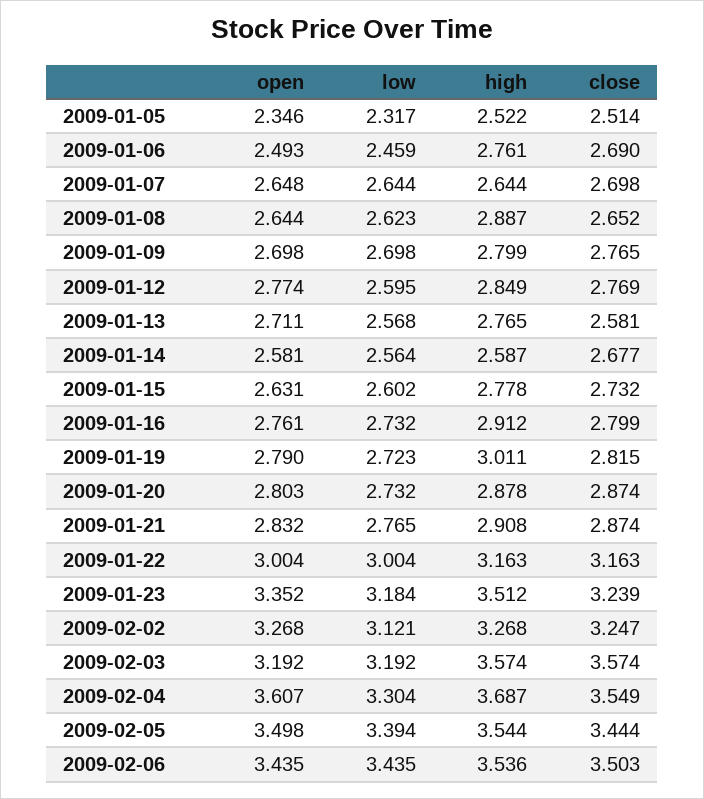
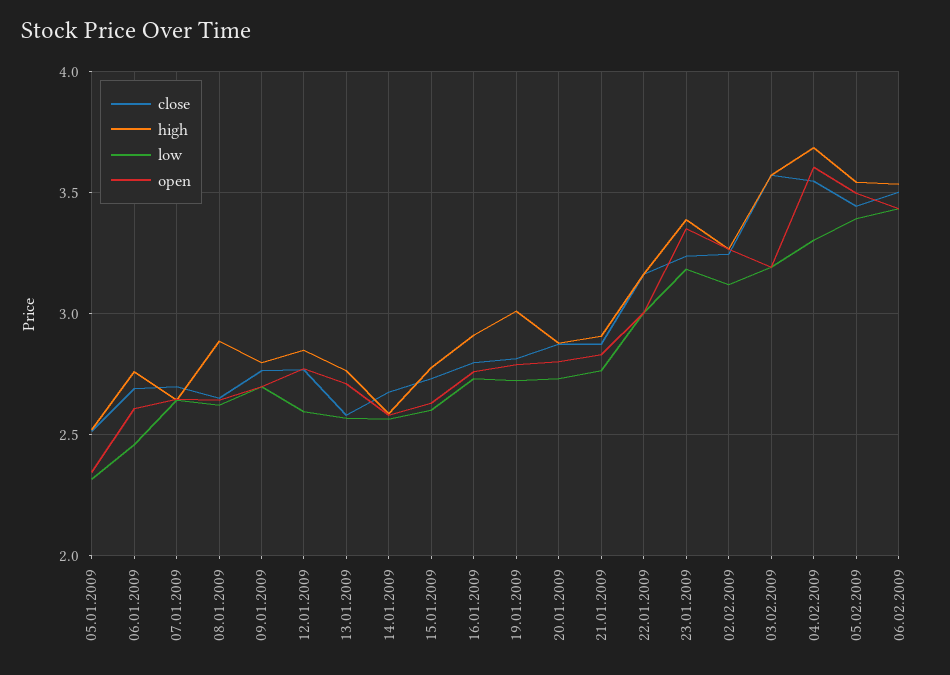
  {
    "open": {
      "2009-01-05": 2.346,
-     "2009-01-06": 2.493,
+     "2009-01-06": 2.6,
      "2009-01-07": 2.648,
      "2009-01-08": 2.644,
      "2009-01-09": 2.698,
      "2009-01-12": 2.774,
      "2009-01-13": 2.711,
      "2009-01-14": 2.581,
      "2009-01-15": 2.631,
      "2009-01-16": 2.761,
      "2009-01-19": 2.79,
      "2009-01-20": 2.803,
      "2009-01-21": 2.832,
      "2009-01-22": 3.004,
      "2009-01-23": 3.352,
      "2009-02-02": 3.268,
      "2009-02-03": 3.192,
      "2009-02-04": 3.607,
      "2009-02-05": 3.498,
      "2009-02-06": 3.435
    },
    "low": {
      "2009-01-05": 2.317,
      "2009-01-06": 2.459,
      "2009-01-07": 2.644,
      "2009-01-08": 2.623,
      "2009-01-09": 2.698,
      "2009-01-12": 2.595,
      "2009-01-13": 2.568,
      "2009-01-14": 2.564,
      "2009-01-15": 2.602,
      "2009-01-16": 2.732,
      "2009-01-19": 2.723,
      "2009-01-20": 2.732,
      "2009-01-21": 2.765,
      "2009-01-22": 3.004,
      "2009-01-23": 3.184,
      "2009-02-02": 3.121,
      "2009-02-03": 3.192,
      "2009-02-04": 3.304,
      "2009-02-05": 3.394,
      "2009-02-06": 3.435
    },
    "high": {
      "2009-01-05": 2.522,
      "2009-01-06": 2.761,
      "2009-01-07": 2.644,
      "2009-01-08": 2.887,
      "2009-01-09": 2.799,
      "2009-01-12": 2.849,
      "2009-01-13": 2.765,
      "2009-01-14": 2.587,
      "2009-01-15": 2.778,
      "2009-01-16": 2.912,
      "2009-01-19": 3.011,
      "2009-01-20": 2.878,
      "2009-01-21": 2.908,
      "2009-01-22": 3.163,
-     "2009-01-23": 3.512,
+     "2009-01-23": 3.4,
      "2009-02-02": 3.268,
      "2009-02-03": 3.574,
      "2009-02-04": 3.687,
      "2009-02-05": 3.544,
      "2009-02-06": 3.536
    },
    "close": {
      "2009-01-05": 2.514,
      "2009-01-06": 2.69,
      "2009-01-07": 2.698,
      "2009-01-08": 2.652,
      "2009-01-09": 2.765,
      "2009-01-12": 2.769,
      "2009-01-13": 2.581,
      "2009-01-14": 2.677,
      "2009-01-15": 2.732,
      "2009-01-16": 2.799,
      "2009-01-19": 2.815,
      "2009-01-20": 2.874,
      "2009-01-21": 2.874,
      "2009-01-22": 3.163,
      "2009-01-23": 3.239,
      "2009-02-02": 3.247,
      "2009-02-03": 3.574,
      "2009-02-04": 3.549,
      "2009-02-05": 3.444,
      "2009-02-06": 3.503
    }
  }

